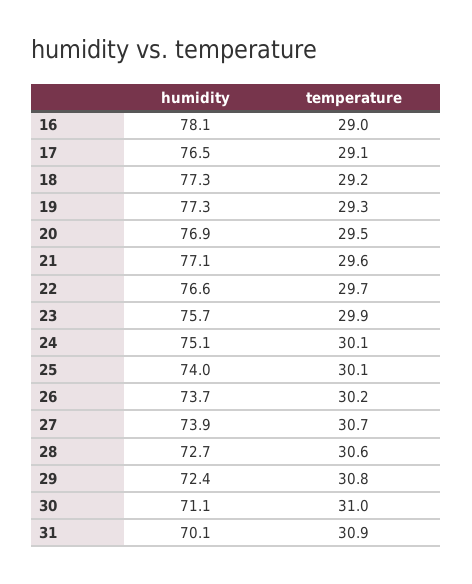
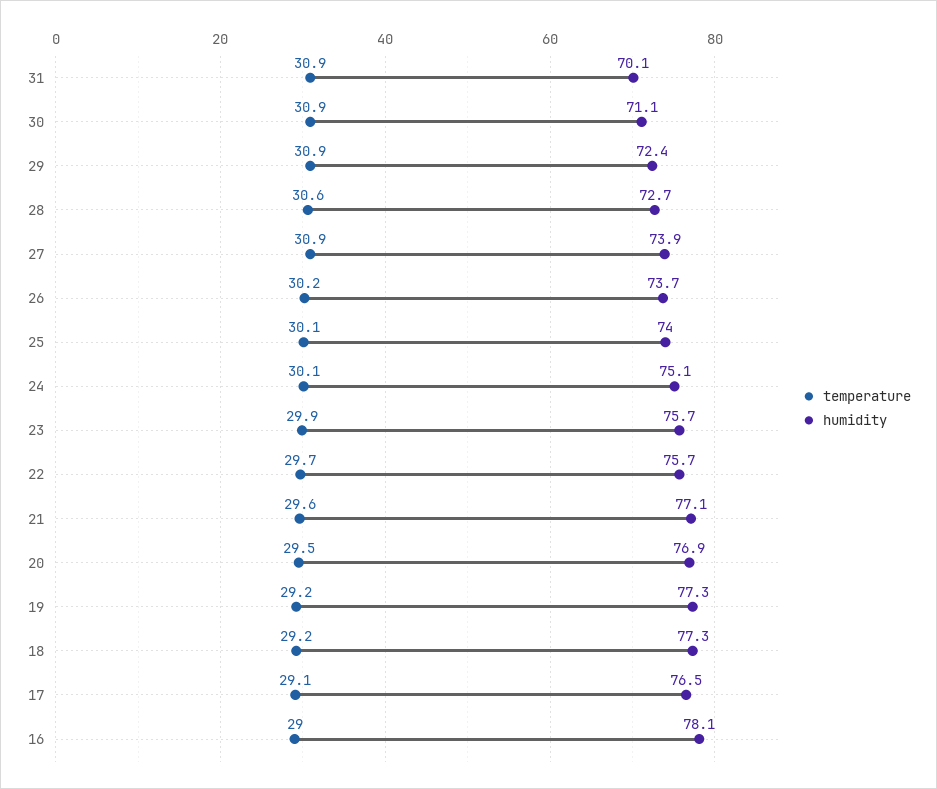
  {
    "humidity": {
      "16": 78.1,
      "17": 76.5,
      "18": 77.3,
      "19": 77.3,
      "20": 76.9,
      "21": 77.1,
-     "22": 76.6,
+     "22": 75.7,
      "23": 75.7,
      "24": 75.1,
      "25": 74,
      "26": 73.7,
      "27": 73.9,
      "28": 72.7,
      "29": 72.4,
      "30": 71.1,
      "31": 70.1
    },
    "temperature": {
      "16": 29,
      "17": 29.1,
      "18": 29.2,
-     "19": 29.3,
+     "19": 29.2,
      "20": 29.5,
      "21": 29.6,
      "22": 29.7,
      "23": 29.9,
      "24": 30.1,
      "25": 30.1,
      "26": 30.2,
-     "27": 30.7,
+     "27": 30.9,
      "28": 30.6,
-     "29": 30.8,
+     "29": 30.9,
-     "30": 31,
+     "30": 30.9,
      "31": 30.9
    }
  }

